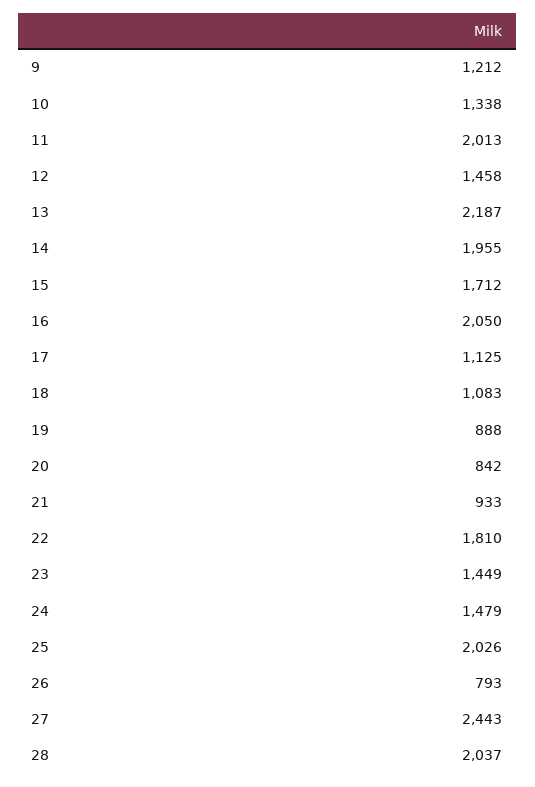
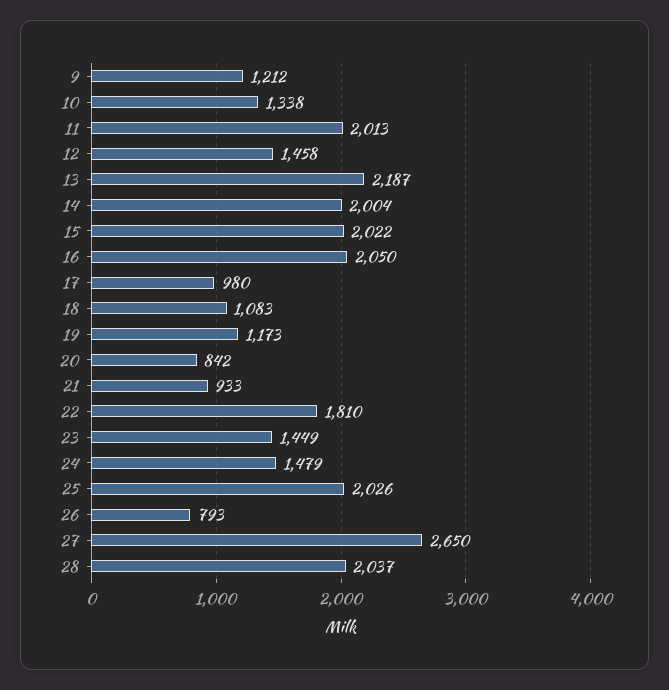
  {
    "9": 1212,
    "10": 1338,
    "11": 2013,
    "12": 1458,
    "13": 2187,
-   "14": 1955,
+   "14": 2004,
-   "15": 1712,
+   "15": 2022,
    "16": 2050,
-   "17": 1125,
+   "17": 980,
    "18": 1083,
-   "19": 888,
+   "19": 1173,
    "20": 842,
    "21": 933,
    "22": 1810,
    "23": 1449,
    "24": 1479,
    "25": 2026,
    "26": 793,
-   "27": 2443,
+   "27": 2650,
    "28": 2037
  }

